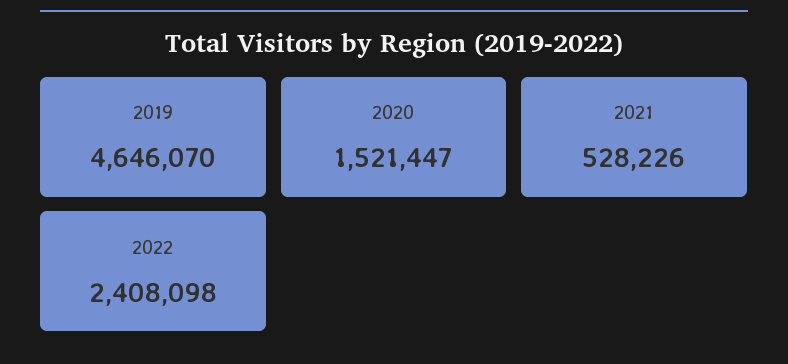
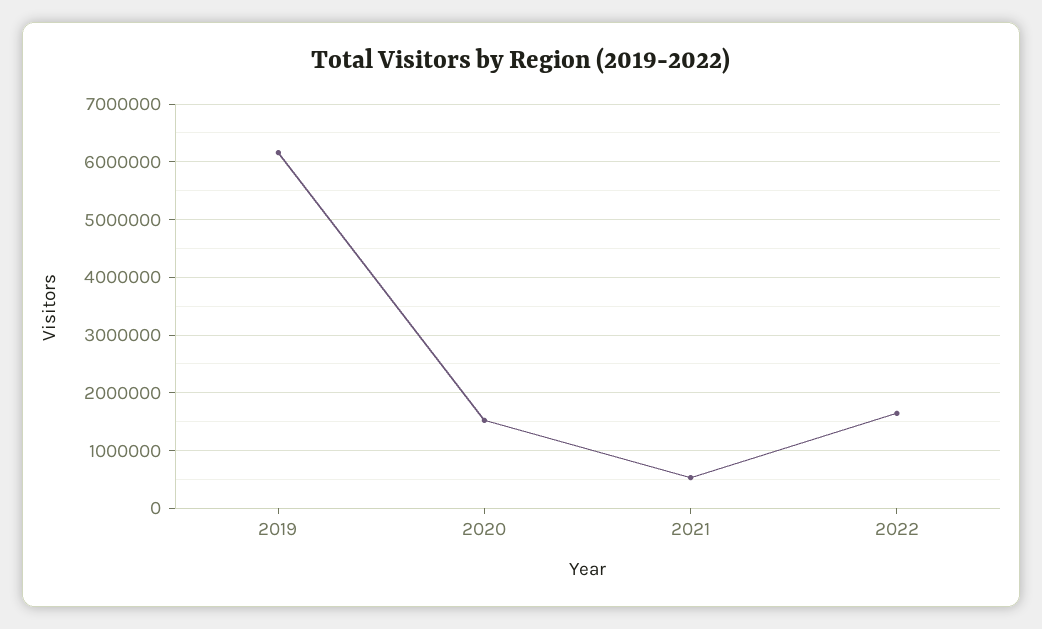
  {
-   "2019": 4646070,
+   "2019": 6200000,
    "2020": 1521447,
    "2021": 528226,
-   "2022": 2408098
+   "2022": 1600000
  }

